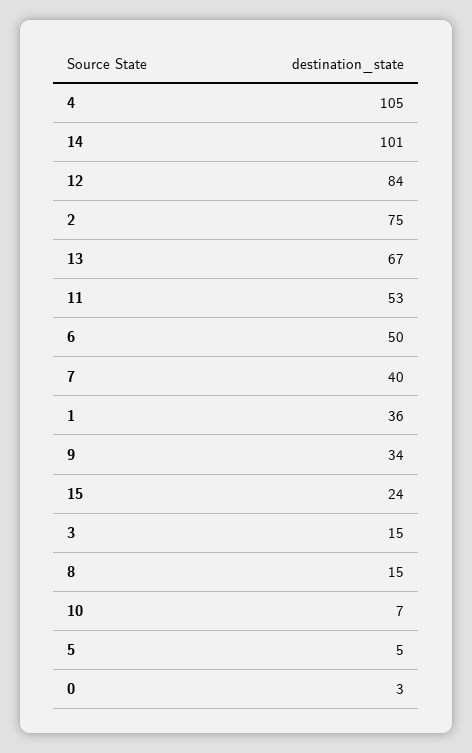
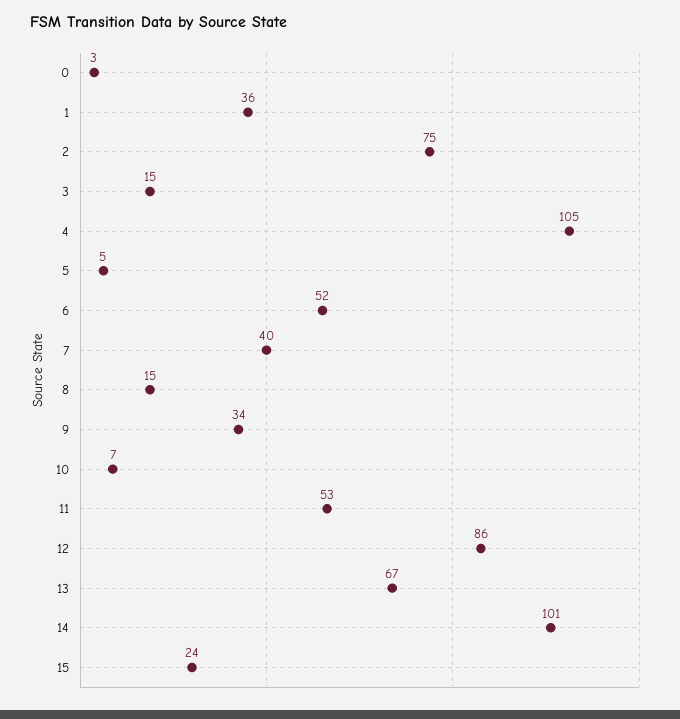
  {
    "4": 105,
    "14": 101,
-   "12": 84,
+   "12": 86,
    "2": 75,
    "13": 67,
    "11": 53,
-   "6": 50,
+   "6": 52,
    "7": 40,
    "1": 36,
    "9": 34,
    "15": 24,
    "3": 15,
    "8": 15,
    "10": 7,
    "5": 5,
    "0": 3
  }

